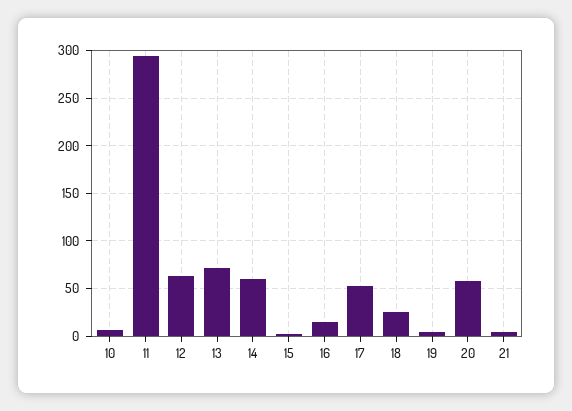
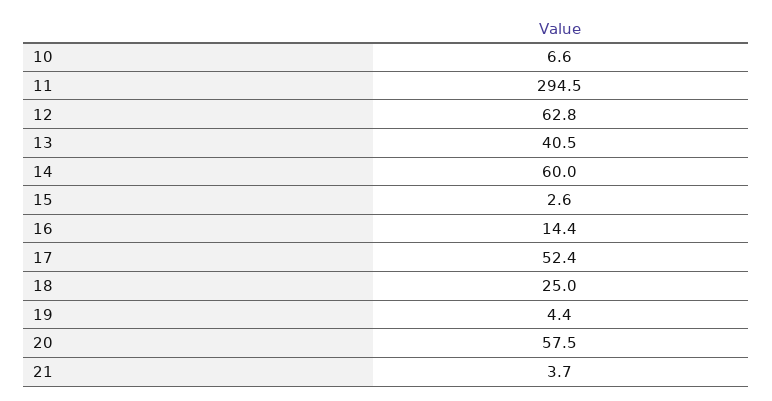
  {
    "10": 6.6,
    "11": 294.5,
    "12": 62.8,
-   "13": 70,
+   "13": 40.5,
    "14": 60,
    "15": 2.6,
    "16": 14.4,
    "17": 52.4,
    "18": 25,
    "19": 4.4,
    "20": 57.5,
    "21": 3.7
  }

